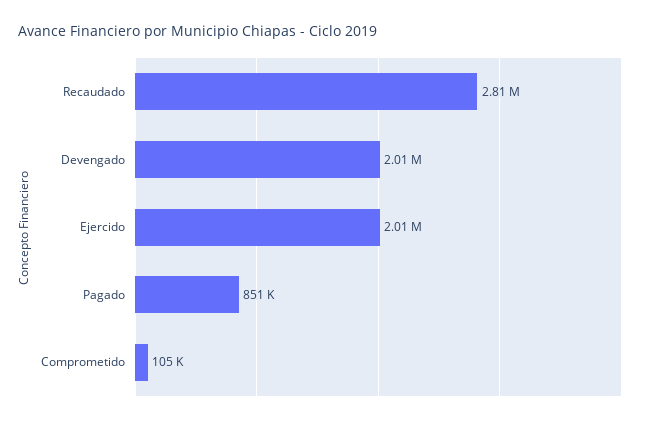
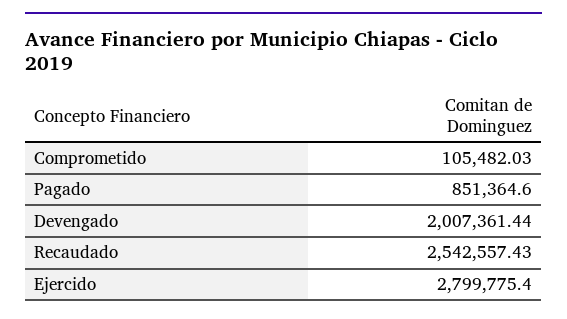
  {
-   "Recaudado": 2810000,
+   "Recaudado": 2542557.43,
    "Devengado": 2007361.44,
-   "Ejercido": 2010000,
+   "Ejercido": 2799775.4,
    "Pagado": 851364.6,
    "Comprometido": 105482.03
  }

